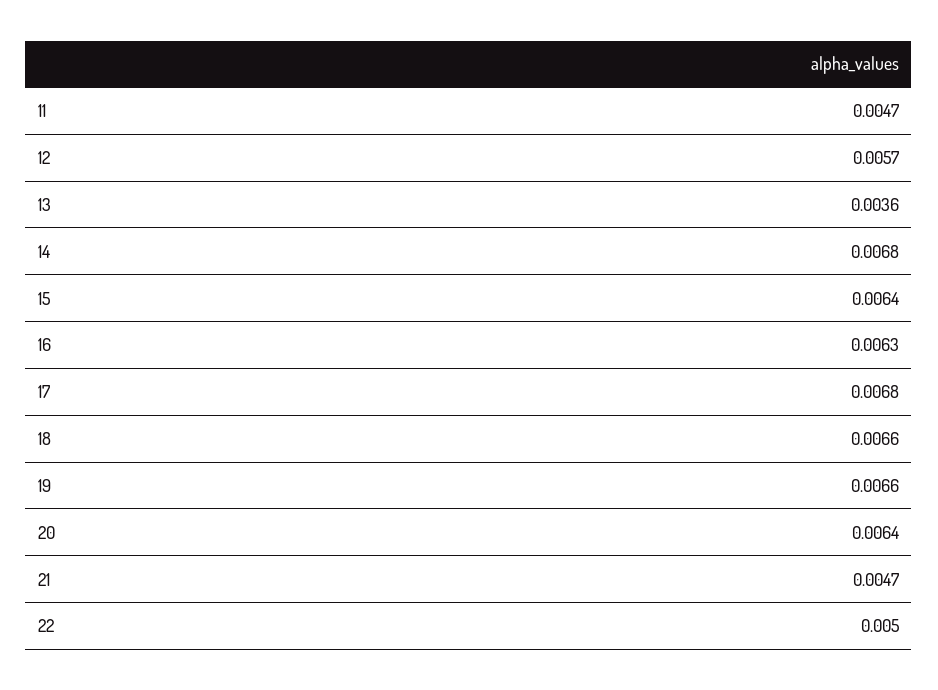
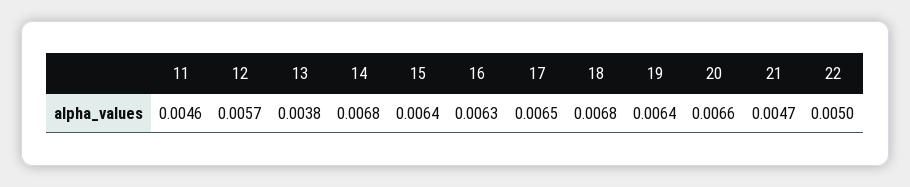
  {
-   "11": 0.0047,
+   "11": 0.0046,
    "12": 0.0057,
-   "13": 0.0036,
+   "13": 0.0038,
    "14": 0.0068,
    "15": 0.0064,
    "16": 0.0063,
-   "17": 0.0068,
+   "17": 0.0065,
-   "18": 0.0066,
+   "18": 0.0068,
-   "19": 0.0066,
+   "19": 0.0064,
-   "20": 0.0064,
+   "20": 0.0066,
    "21": 0.0047,
    "22": 0.005
  }

